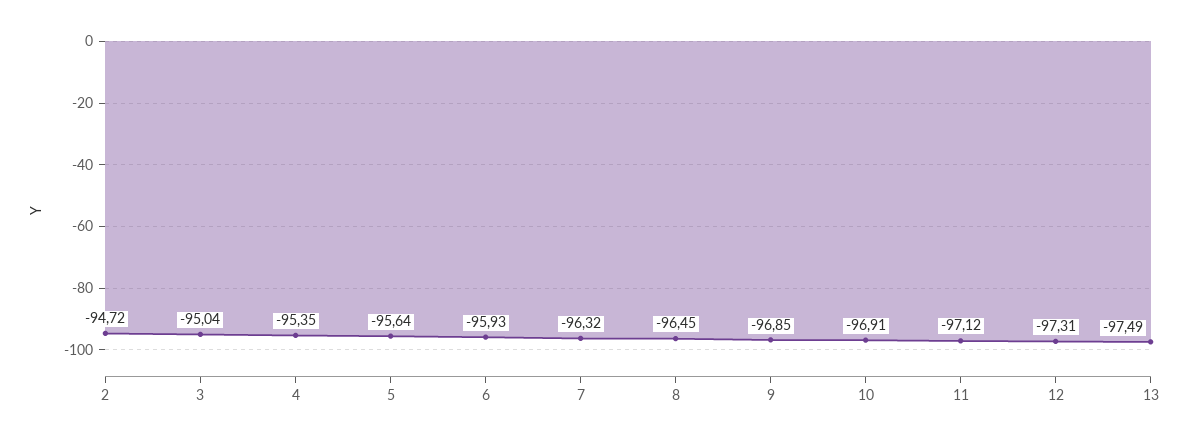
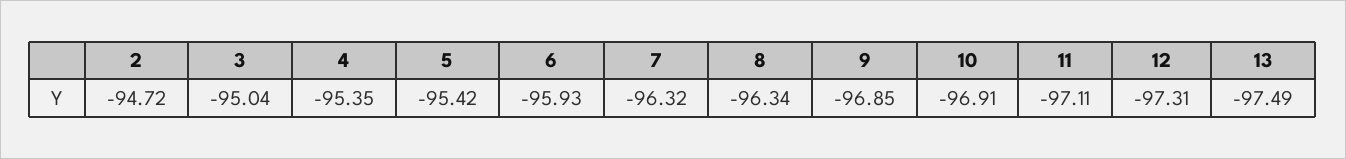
  {
    "2": -94.72,
    "3": -95.04,
    "4": -95.35,
-   "5": -95.64,
+   "5": -95.42,
    "6": -95.93,
    "7": -96.32,
-   "8": -96.45,
+   "8": -96.34,
    "9": -96.85,
    "10": -96.91,
-   "11": -97.12,
+   "11": -97.11,
    "12": -97.31,
    "13": -97.49
  }

